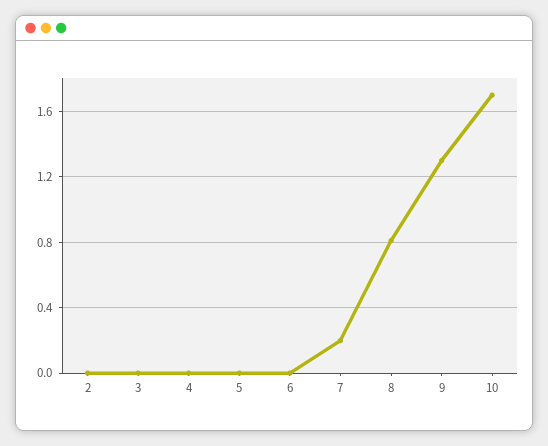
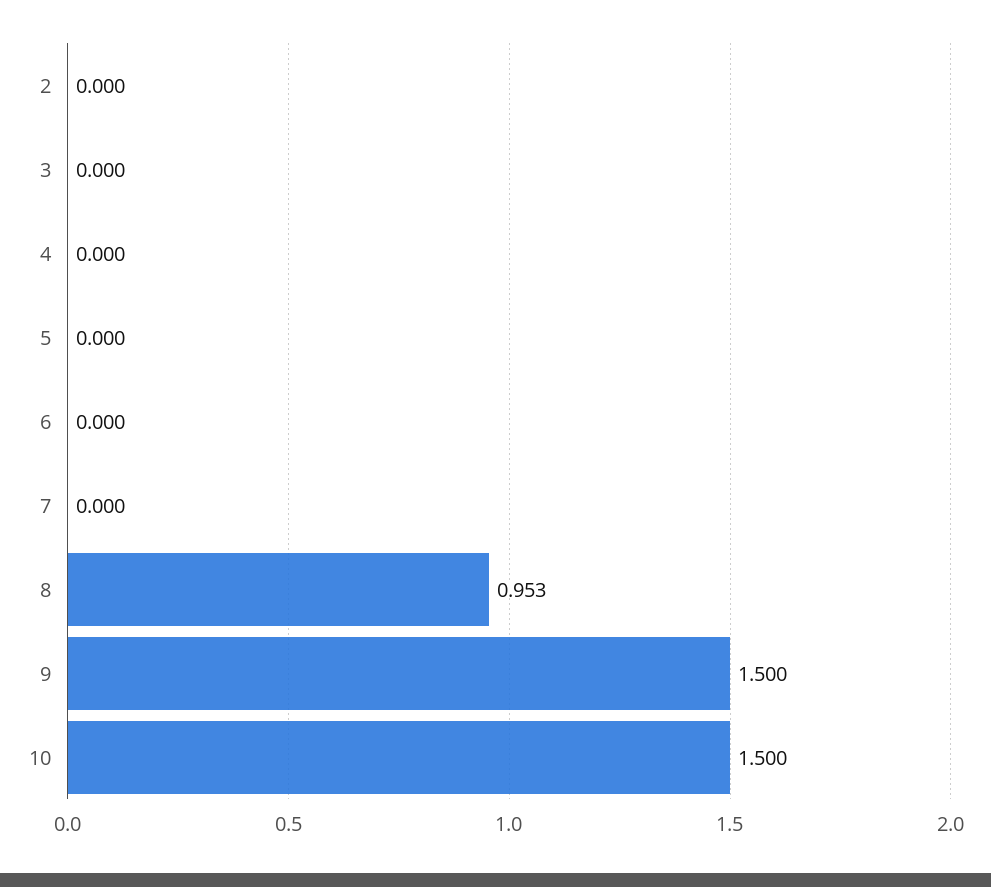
  {
    "2": 0,
    "3": 0,
    "4": 0,
    "5": 0,
    "6": 0,
-   "7": 0.2,
+   "7": 0,
-   "8": 0.8,
+   "8": 0.953,
-   "9": 1.3,
+   "9": 1.5,
-   "10": 1.7
+   "10": 1.5
  }

